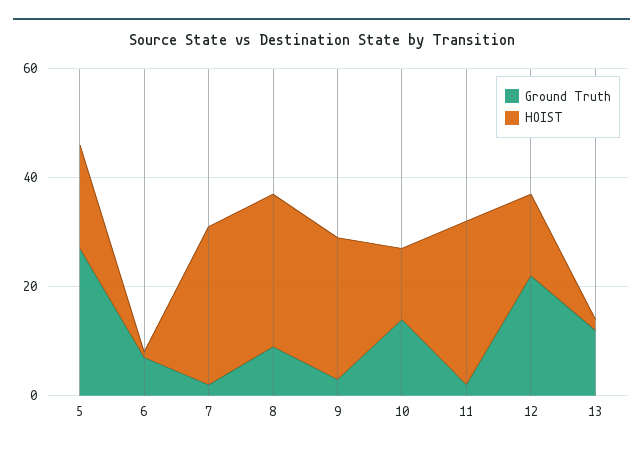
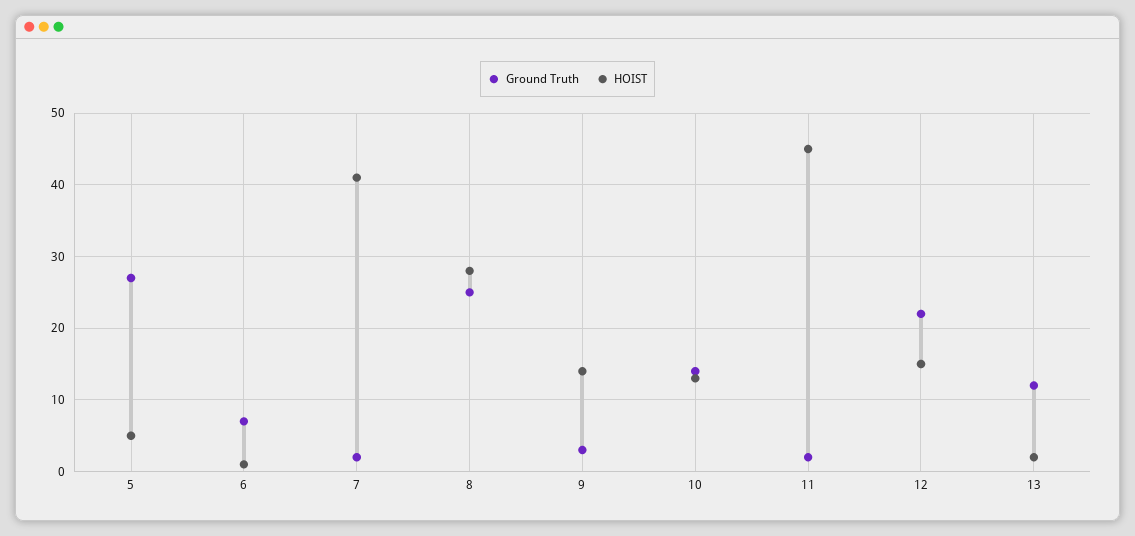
  {
    "Ground Truth": {
      "5": 27,
      "6": 7,
      "7": 2,
-     "8": 10,
+     "8": 25,
      "9": 3,
      "10": 14,
      "11": 2,
      "12": 22,
      "13": 12
    },
    "HOIST": {
-     "5": 20,
+     "5": 5,
      "6": 1,
-     "7": 30,
+     "7": 41,
      "8": 28,
-     "9": 25,
+     "9": 14,
      "10": 13,
-     "11": 30,
+     "11": 45,
      "12": 15,
      "13": 2
    }
  }

